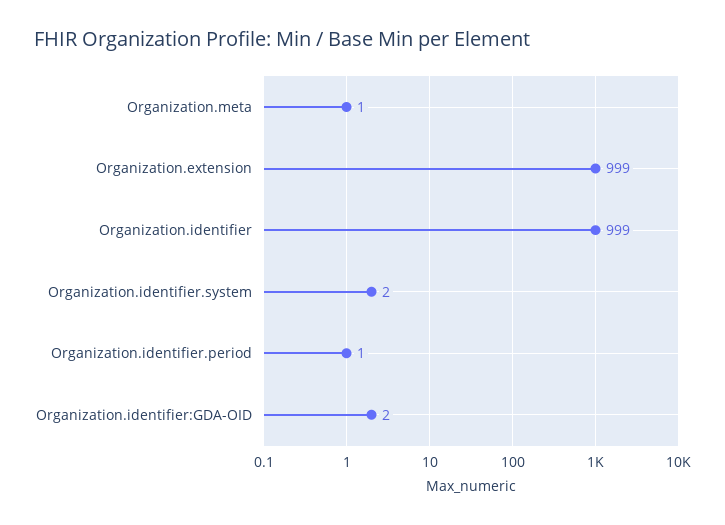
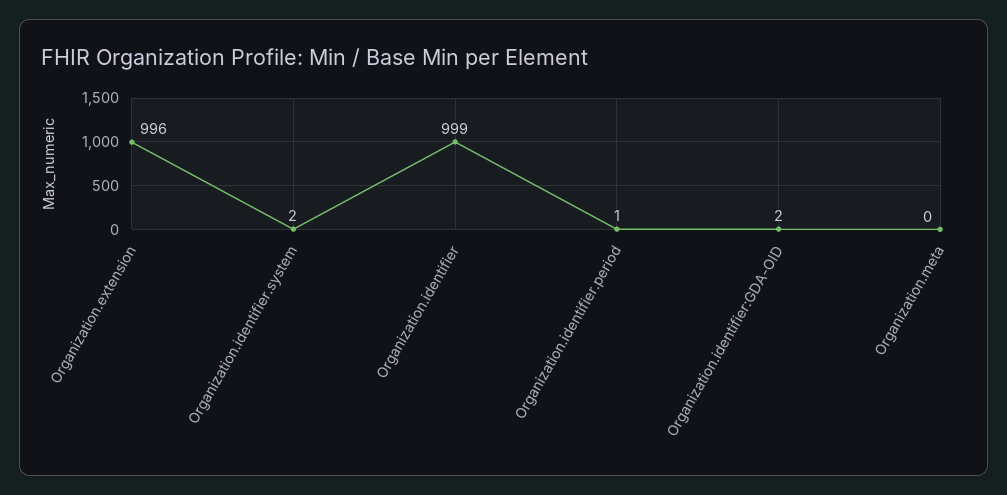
  {
-   "Organization.meta": 1,
+   "Organization.meta": 0,
-   "Organization.extension": 999,
+   "Organization.extension": 996,
    "Organization.identifier": 999,
    "Organization.identifier.system": 2,
    "Organization.identifier.period": 1,
    "Organization.identifier:GDA-OID": 2
  }

